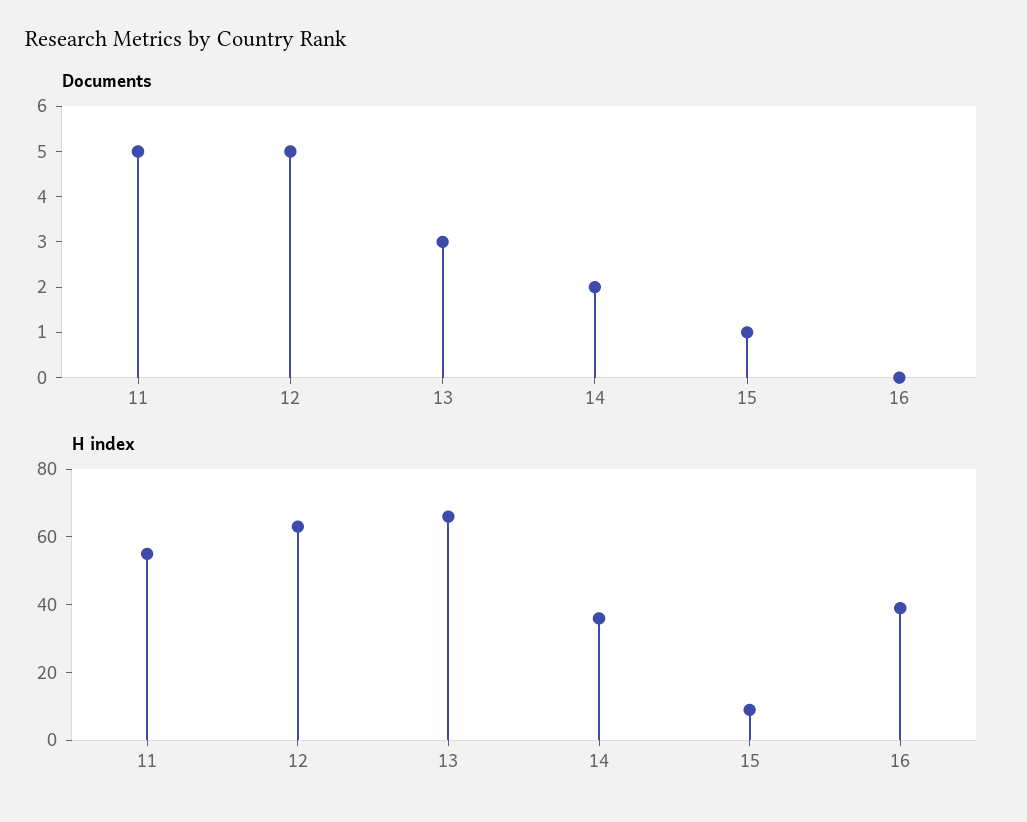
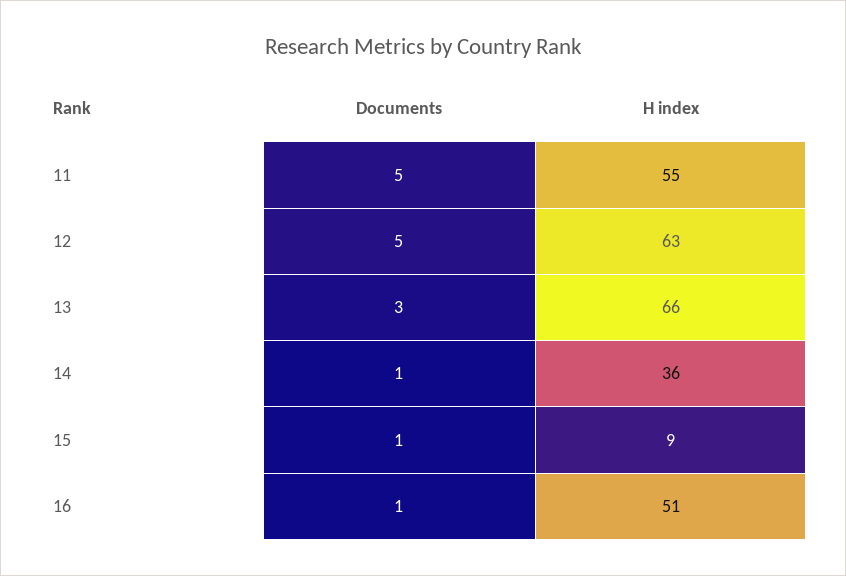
  {
    "Documents": {
      "11": 5,
      "12": 5,
      "13": 3,
-     "14": 2,
+     "14": 1,
      "15": 1,
-     "16": 0
+     "16": 1
    },
    "H index": {
      "11": 55,
      "12": 63,
      "13": 66,
      "14": 36,
      "15": 9,
-     "16": 40
+     "16": 51
    }
  }

